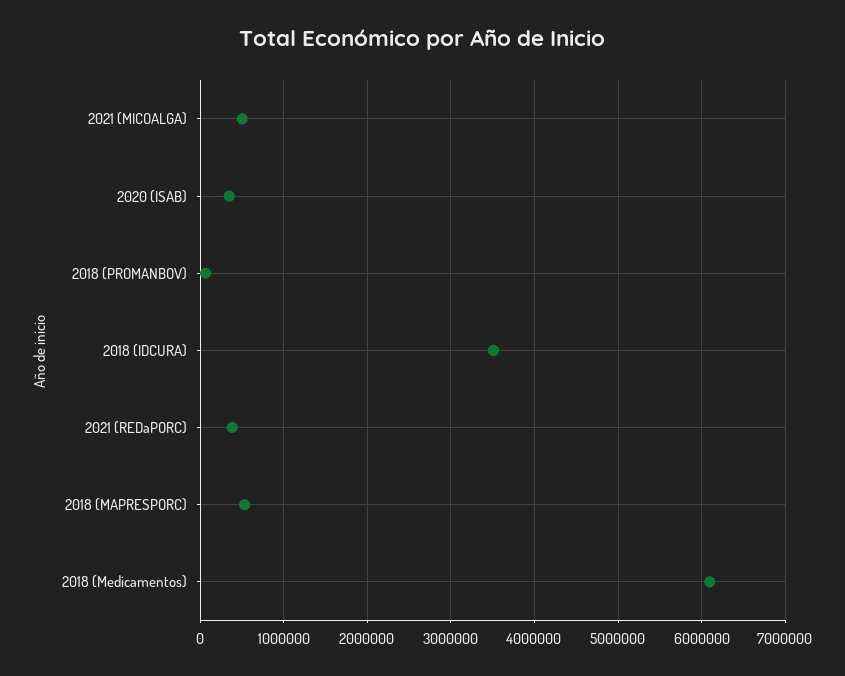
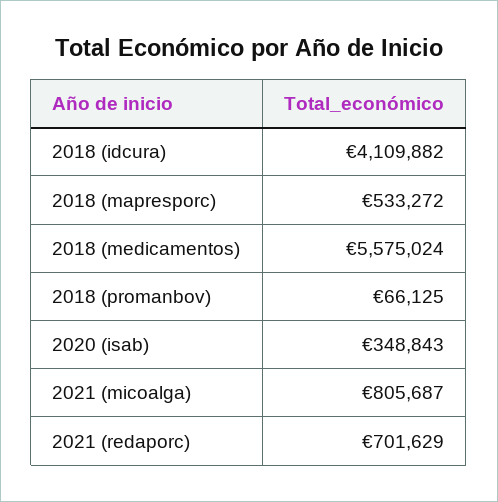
  {
-   "2021 (MICOALGA)": 500000,
+   "2021 (MICOALGA)": 805687,
    "2020 (ISAB)": 348843,
    "2018 (PROMANBOV)": 66125,
-   "2018 (IDCURA)": 3500000,
+   "2018 (IDCURA)": 4109882,
-   "2021 (REDaPORC)": 400000,
+   "2021 (REDaPORC)": 701629,
    "2018 (MAPRESPORC)": 533272,
-   "2018 (Medicamentos)": 6100000
+   "2018 (Medicamentos)": 5575024
  }

